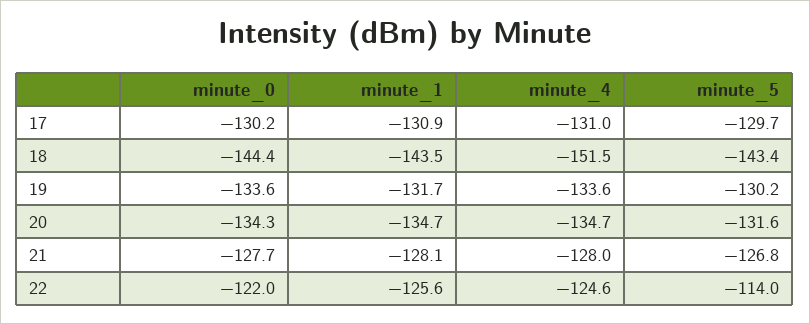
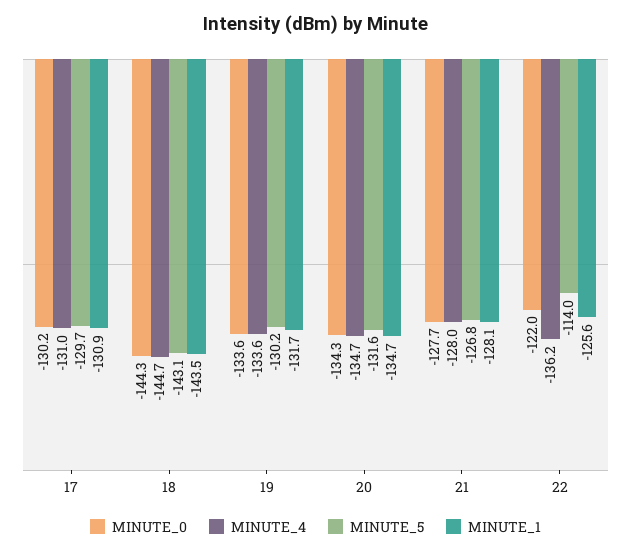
  {
    "minute_0": {
      "17": -130.2,
-     "18": -144.4,
+     "18": -144.3,
      "19": -133.6,
      "20": -134.3,
      "21": -127.7,
      "22": -122
    },
    "minute_1": {
      "17": -130.9,
      "18": -143.5,
      "19": -131.7,
      "20": -134.7,
      "21": -128.1,
      "22": -125.6
    },
    "minute_4": {
      "17": -131,
-     "18": -151.5,
+     "18": -144.7,
      "19": -133.6,
      "20": -134.7,
      "21": -128,
-     "22": -124.6
+     "22": -136.2
    },
    "minute_5": {
      "17": -129.7,
-     "18": -143.4,
+     "18": -143.1,
      "19": -130.2,
      "20": -131.6,
      "21": -126.8,
      "22": -114
    }
  }

